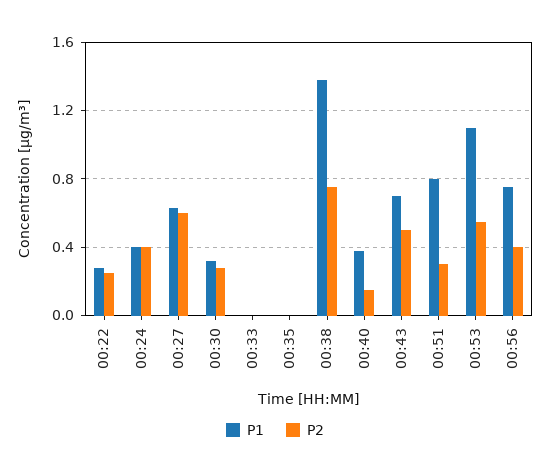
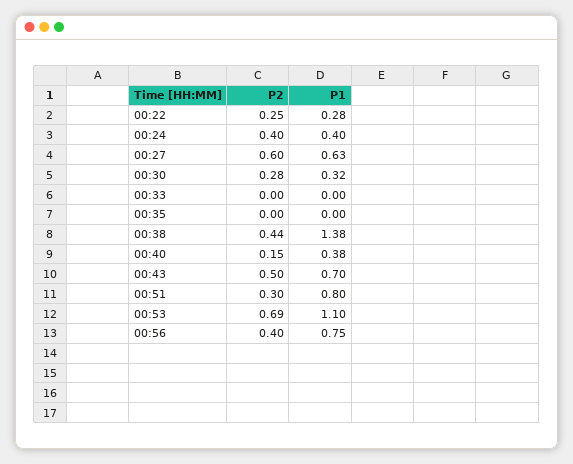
  {
    "P1": {
      "00:22": 0.28,
      "00:24": 0.4,
      "00:27": 0.63,
      "00:30": 0.32,
      "00:33": 0,
      "00:35": 0,
      "00:38": 1.38,
      "00:40": 0.38,
      "00:43": 0.7,
      "00:51": 0.8,
      "00:53": 1.1,
      "00:56": 0.75
    },
    "P2": {
      "00:22": 0.25,
      "00:24": 0.4,
      "00:27": 0.6,
      "00:30": 0.28,
      "00:33": 0,
      "00:35": 0,
-     "00:38": 0.75,
+     "00:38": 0.44,
      "00:40": 0.15,
      "00:43": 0.5,
      "00:51": 0.3,
-     "00:53": 0.55,
+     "00:53": 0.69,
      "00:56": 0.4
    }
  }

